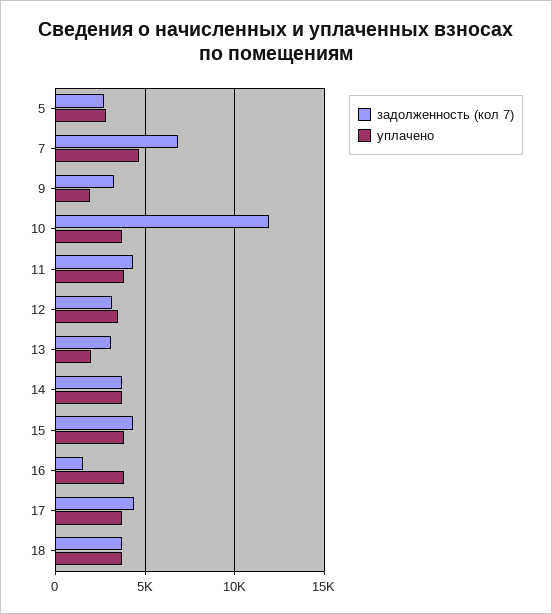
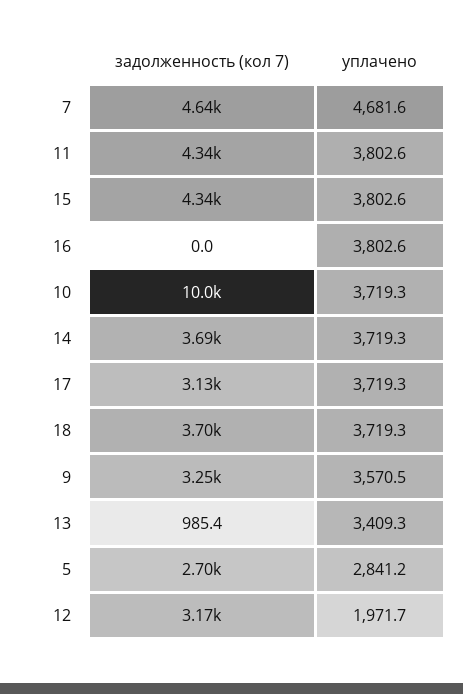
  {
    "задолженность (кол 7)": {
      "5": 2700,
-     "7": 7000,
+     "7": 4640,
      "9": 3250,
-     "10": 12000,
+     "10": 10000,
      "11": 4340,
      "12": 3170,
-     "13": 3000,
+     "13": 985.4,
      "14": 3690,
      "15": 4340,
-     "16": 1500,
+     "16": 0,
-     "17": 4500,
+     "17": 3130,
      "18": 3700
    },
    "уплачено": {
      "5": 2841.2,
      "7": 4681.6,
-     "9": 2000,
+     "9": 3570.5,
      "10": 3719.3,
      "11": 3802.6,
-     "12": 3500,
+     "12": 1971.7,
-     "13": 2000,
+     "13": 3409.3,
      "14": 3719.3,
      "15": 3802.6,
      "16": 3802.6,
      "17": 3719.3,
      "18": 3719.3
    }
  }

